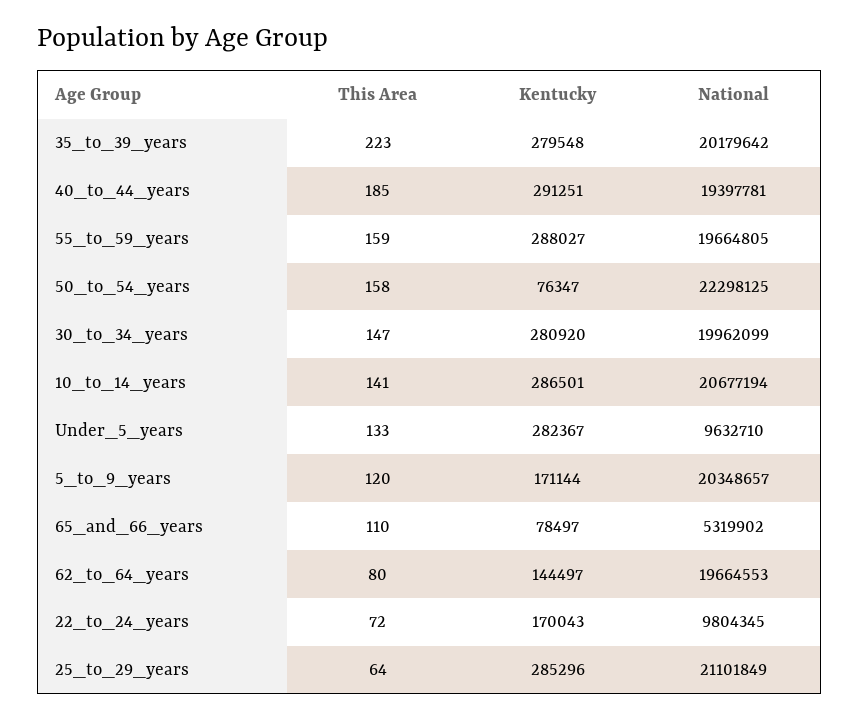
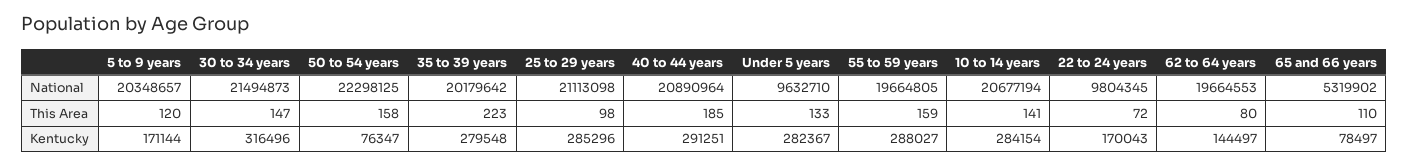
  {
    "This Area": {
      "35_to_39_years": 223,
      "40_to_44_years": 185,
      "55_to_59_years": 159,
      "50_to_54_years": 158,
      "30_to_34_years": 147,
      "10_to_14_years": 141,
      "Under_5_years": 133,
      "5_to_9_years": 120,
      "65_and_66_years": 110,
      "62_to_64_years": 80,
      "22_to_24_years": 72,
-     "25_to_29_years": 64
+     "25_to_29_years": 98
    },
    "Kentucky": {
      "35_to_39_years": 279548,
      "40_to_44_years": 291251,
      "55_to_59_years": 288027,
      "50_to_54_years": 76347,
-     "30_to_34_years": 280920,
+     "30_to_34_years": 316496,
-     "10_to_14_years": 286501,
+     "10_to_14_years": 284154,
      "Under_5_years": 282367,
      "5_to_9_years": 171144,
      "65_and_66_years": 78497,
      "62_to_64_years": 144497,
      "22_to_24_years": 170043,
      "25_to_29_years": 285296
    },
    "National": {
      "35_to_39_years": 20179642,
-     "40_to_44_years": 19397781,
+     "40_to_44_years": 20890964,
      "55_to_59_years": 19664805,
      "50_to_54_years": 22298125,
-     "30_to_34_years": 19962099,
+     "30_to_34_years": 21494873,
      "10_to_14_years": 20677194,
      "Under_5_years": 9632710,
      "5_to_9_years": 20348657,
      "65_and_66_years": 5319902,
      "62_to_64_years": 19664553,
      "22_to_24_years": 9804345,
-     "25_to_29_years": 21101849
+     "25_to_29_years": 21113098
    }
  }

